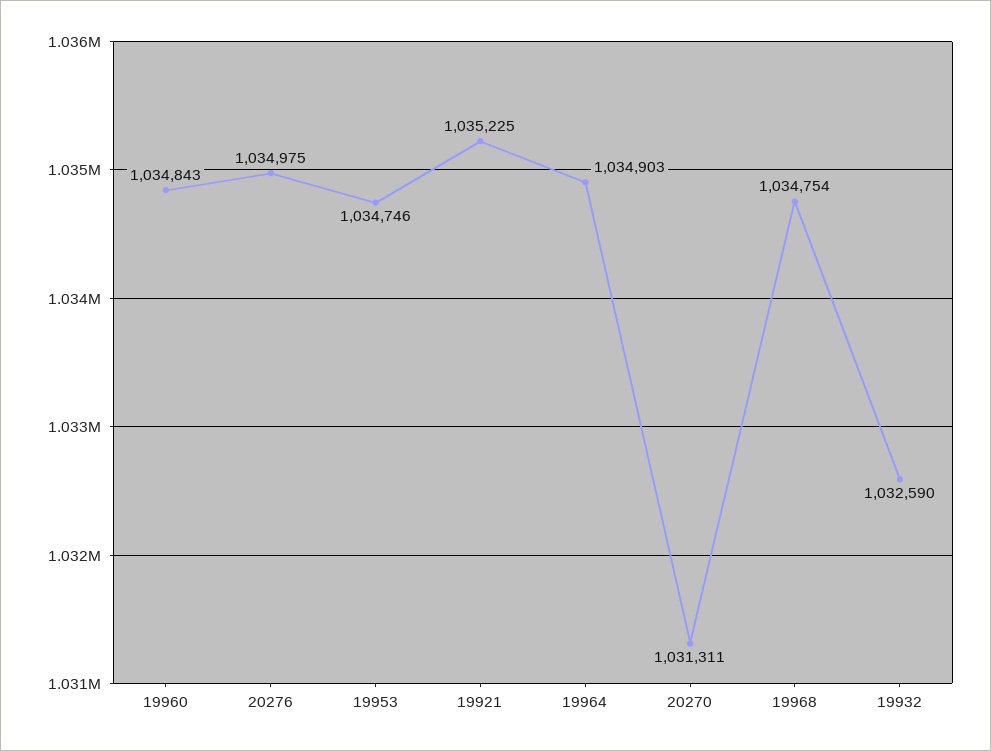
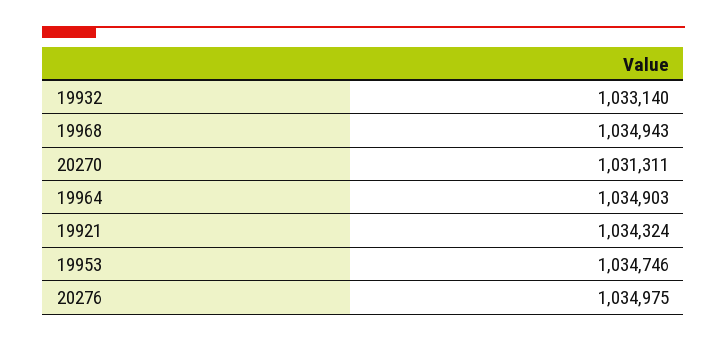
  {
-   "19960": 1034843,
    "20276": 1034975,
    "19953": 1034746,
-   "19921": 1035225,
+   "19921": 1034324,
    "19964": 1034903,
    "20270": 1031311,
-   "19968": 1034754,
+   "19968": 1034943,
-   "19932": 1032590
+   "19932": 1033140
  }

